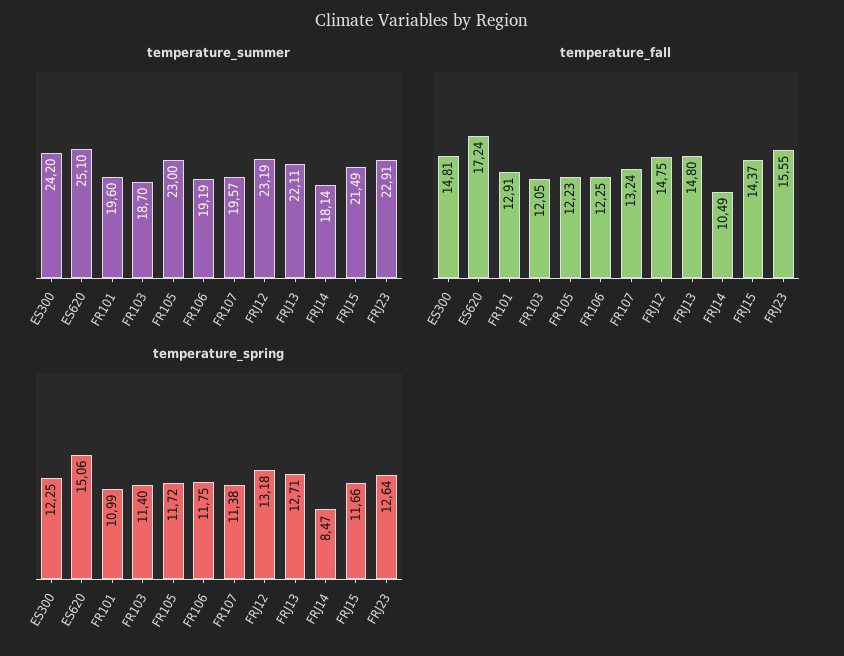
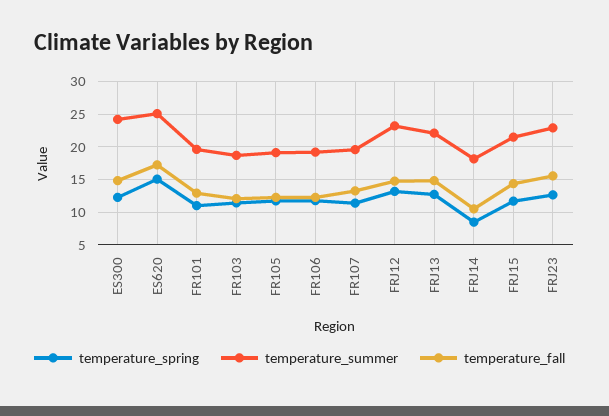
  {
    "temperature_summer": {
      "ES300": 24.2,
      "ES620": 25.1,
      "FR101": 19.6,
      "FR103": 18.7,
-     "FR105": 23,
+     "FR105": 19,
      "FR106": 19.19,
      "FR107": 19.57,
      "FRJ12": 23.19,
      "FRJ13": 22.11,
      "FRJ14": 18.14,
      "FRJ15": 21.49,
      "FRJ23": 22.91
    },
    "temperature_fall": {
      "ES300": 14.81,
      "ES620": 17.24,
      "FR101": 12.91,
      "FR103": 12.05,
      "FR105": 12.23,
      "FR106": 12.25,
      "FR107": 13.24,
      "FRJ12": 14.75,
      "FRJ13": 14.8,
      "FRJ14": 10.49,
      "FRJ15": 14.37,
      "FRJ23": 15.55
    },
    "temperature_spring": {
      "ES300": 12.25,
      "ES620": 15.06,
      "FR101": 10.99,
      "FR103": 11.4,
      "FR105": 11.72,
      "FR106": 11.75,
      "FR107": 11.38,
      "FRJ12": 13.18,
      "FRJ13": 12.71,
      "FRJ14": 8.47,
      "FRJ15": 11.66,
      "FRJ23": 12.64
    }
  }

